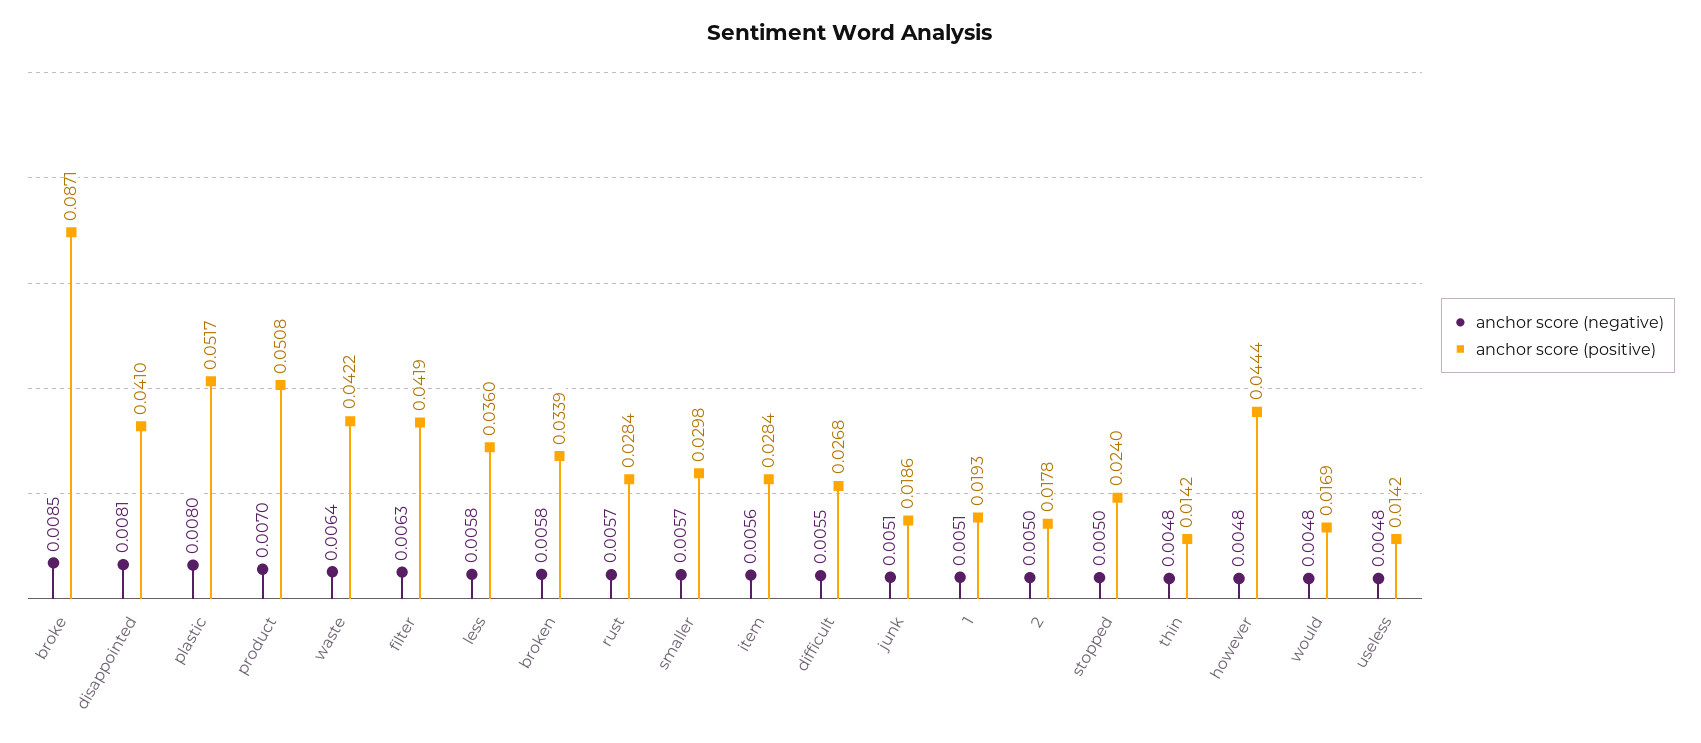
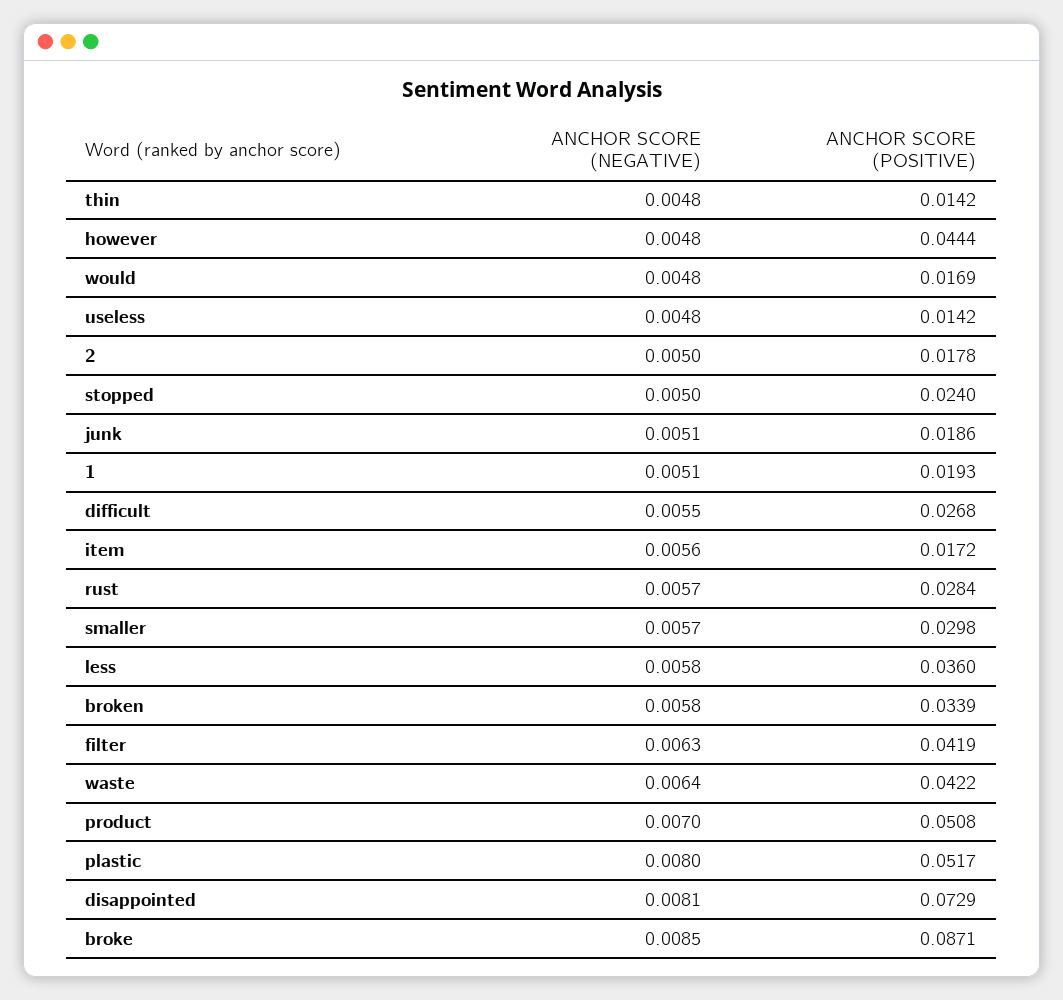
  {
    "anchor score (negative)": {
      "broke": 0.0085,
      "disappointed": 0.0081,
      "plastic": 0.008,
      "product": 0.007,
      "waste": 0.0064,
      "filter": 0.0063,
      "less": 0.0058,
      "broken": 0.0058,
      "rust": 0.0057,
      "smaller": 0.0057,
      "item": 0.0056,
      "difficult": 0.0055,
      "junk": 0.0051,
      "1": 0.0051,
      "2": 0.005,
      "stopped": 0.005,
      "thin": 0.0048,
      "however": 0.0048,
      "would": 0.0048,
      "useless": 0.0048
    },
    "anchor score (positive)": {
      "broke": 0.0871,
-     "disappointed": 0.041,
+     "disappointed": 0.0729,
      "plastic": 0.0517,
      "product": 0.0508,
      "waste": 0.0422,
      "filter": 0.0419,
      "less": 0.036,
      "broken": 0.0339,
      "rust": 0.0284,
      "smaller": 0.0298,
-     "item": 0.0284,
+     "item": 0.0172,
      "difficult": 0.0268,
      "junk": 0.0186,
      "1": 0.0193,
      "2": 0.0178,
      "stopped": 0.024,
      "thin": 0.0142,
      "however": 0.0444,
      "would": 0.0169,
      "useless": 0.0142
    }
  }

